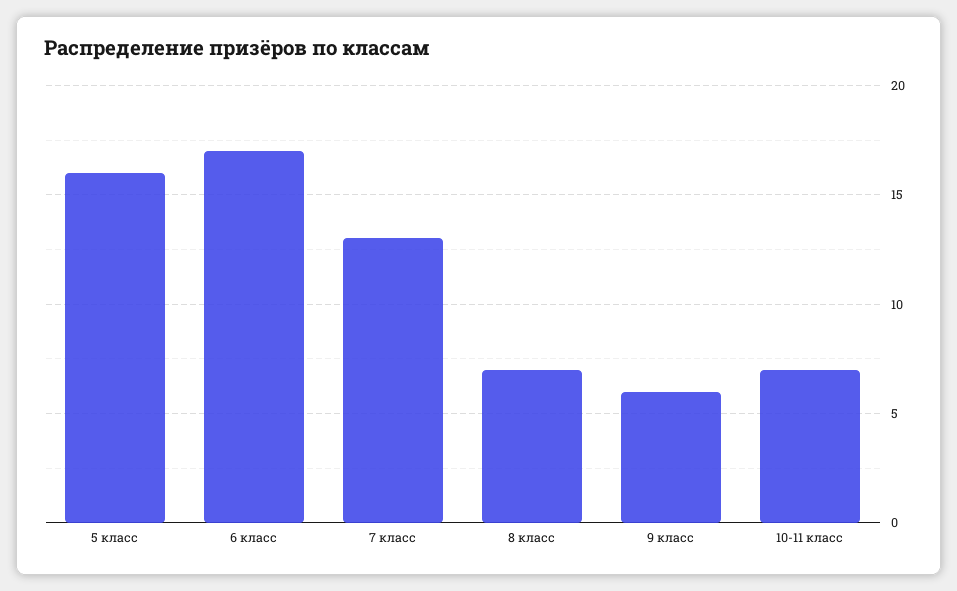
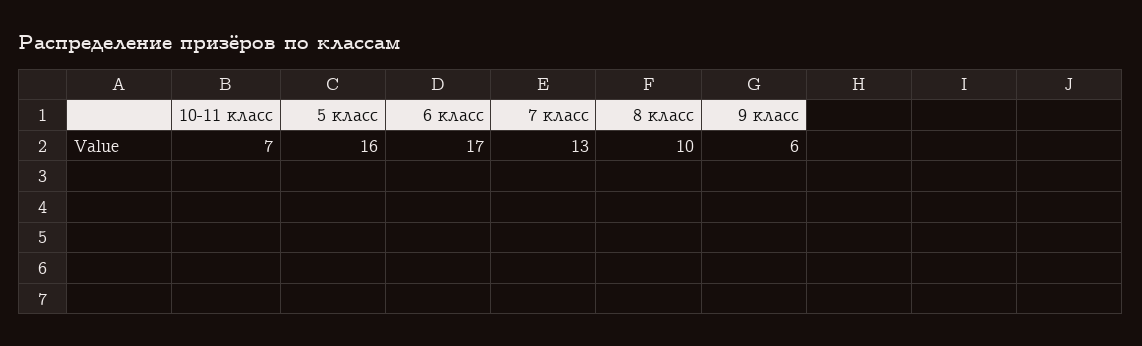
  {
    "5 класс": 16,
    "6 класс": 17,
    "7 класс": 13,
-   "8 класс": 7,
+   "8 класс": 10,
    "9 класс": 6,
    "10-11 класс": 7
  }

